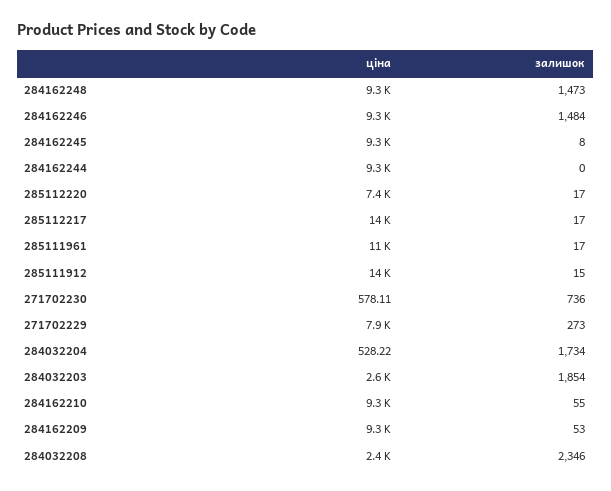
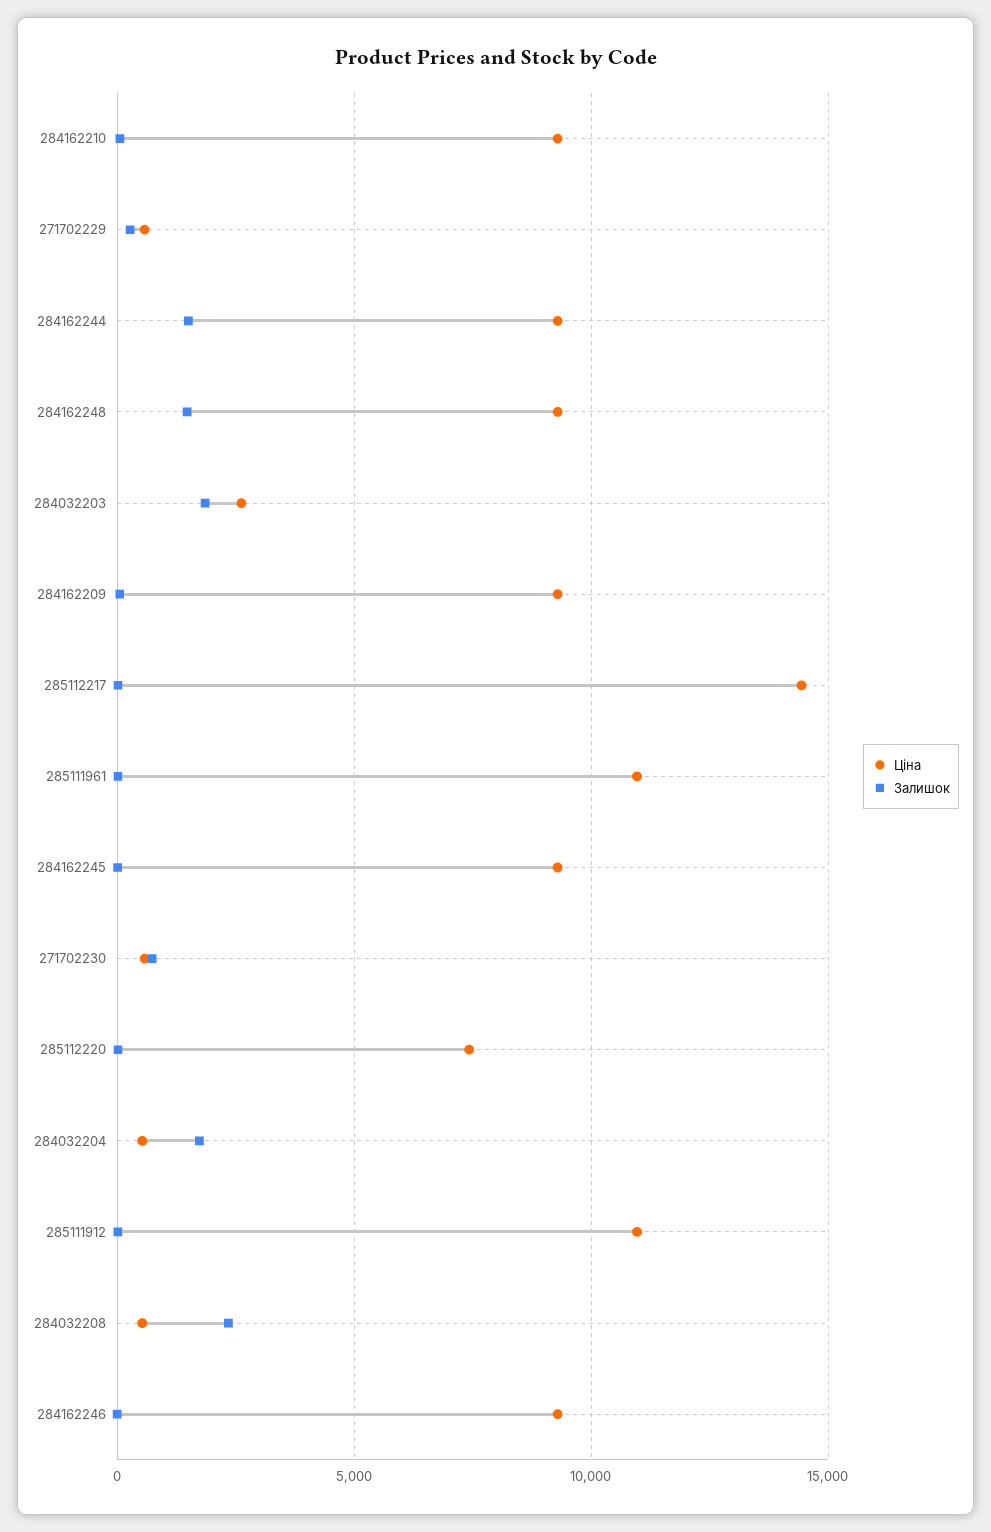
  {
    "ціна": {
      "284162248": 9300,
      "284162246": 9300,
      "284162245": 9300,
      "284162244": 9300,
      "285112220": 7400,
      "285112217": 14000,
      "285111961": 11000,
-     "285111912": 14000,
+     "285111912": 11000,
      "271702230": 578.11,
-     "271702229": 7900,
+     "271702229": 500,
      "284032204": 528.22,
      "284032203": 2600,
      "284162210": 9300,
      "284162209": 9300,
-     "284032208": 2400
+     "284032208": 500
    },
    "залишок": {
      "284162248": 1473,
-     "284162246": 1484,
+     "284162246": 0,
      "284162245": 8,
-     "284162244": 0,
+     "284162244": 1500,
      "285112220": 17,
      "285112217": 17,
      "285111961": 17,
      "285111912": 15,
      "271702230": 736,
      "271702229": 273,
      "284032204": 1734,
      "284032203": 1854,
      "284162210": 55,
      "284162209": 53,
      "284032208": 2346
    }
  }

